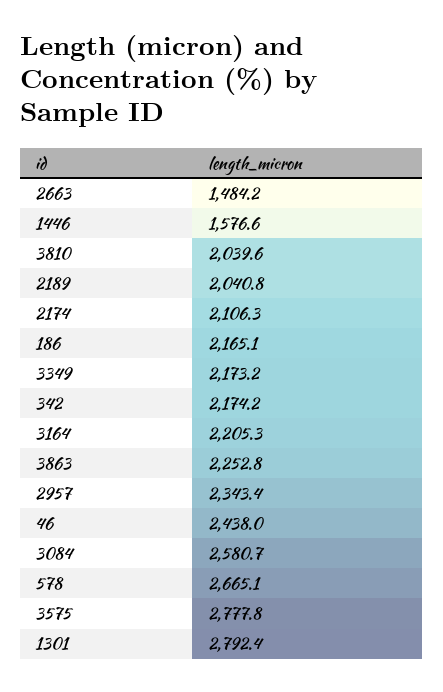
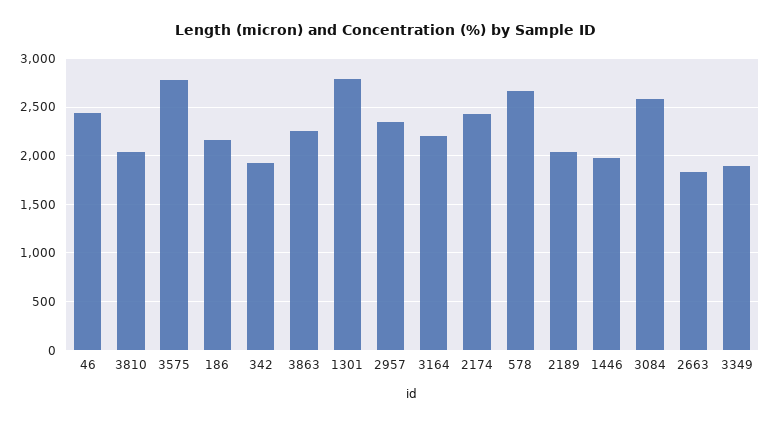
  {
-   "2663": 1484.2,
+   "2663": 1800,
-   "1446": 1576.6,
+   "1446": 2000,
    "3810": 2039.6,
    "2189": 2040.8,
-   "2174": 2106.3,
+   "2174": 2400,
    "186": 2165.1,
-   "3349": 2173.2,
+   "3349": 1900,
-   "342": 2174.2,
+   "342": 1900,
    "3164": 2205.3,
    "3863": 2252.8,
    "2957": 2343.4,
    "46": 2438,
    "3084": 2580.7,
    "578": 2665.1,
    "3575": 2777.8,
    "1301": 2792.4
  }

